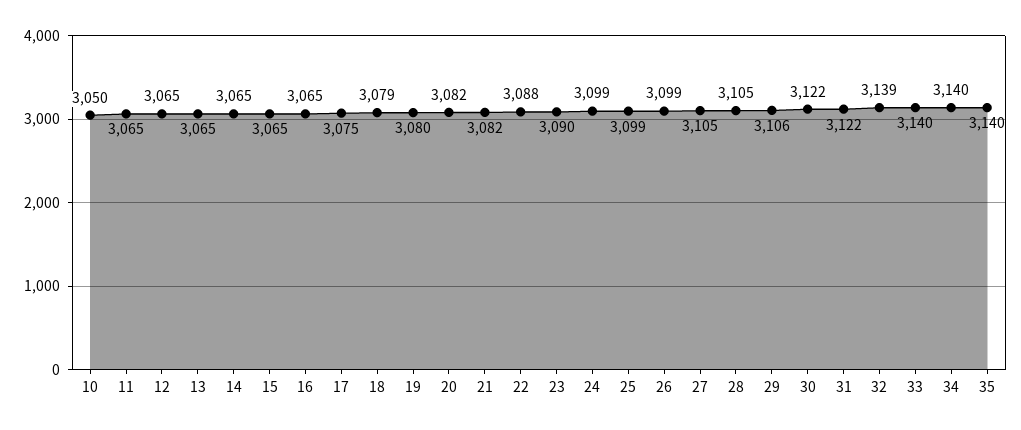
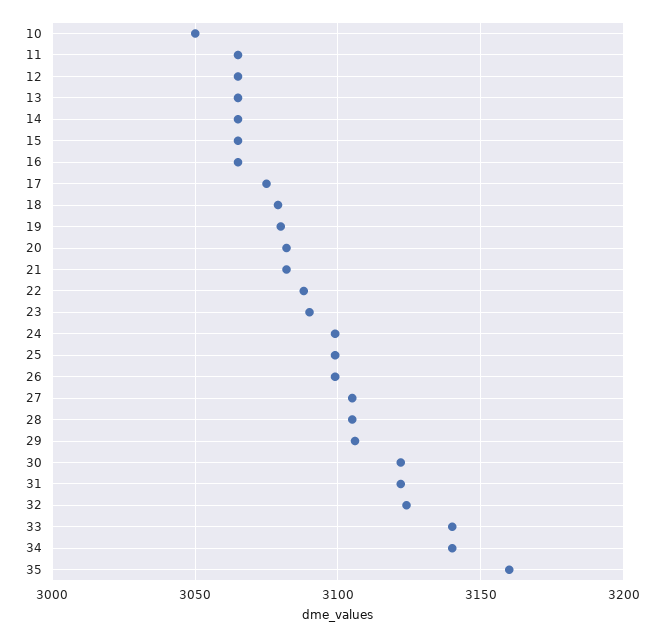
  {
    "10": 3050,
    "11": 3065,
    "12": 3065,
    "13": 3065,
    "14": 3065,
    "15": 3065,
    "16": 3065,
    "17": 3075,
    "18": 3079,
    "19": 3080,
    "20": 3082,
    "21": 3082,
    "22": 3088,
    "23": 3090,
    "24": 3099,
    "25": 3099,
    "26": 3099,
    "27": 3105,
    "28": 3105,
    "29": 3106,
    "30": 3122,
    "31": 3122,
-   "32": 3139,
+   "32": 3125,
    "33": 3140,
    "34": 3140,
-   "35": 3140
+   "35": 3160
  }

